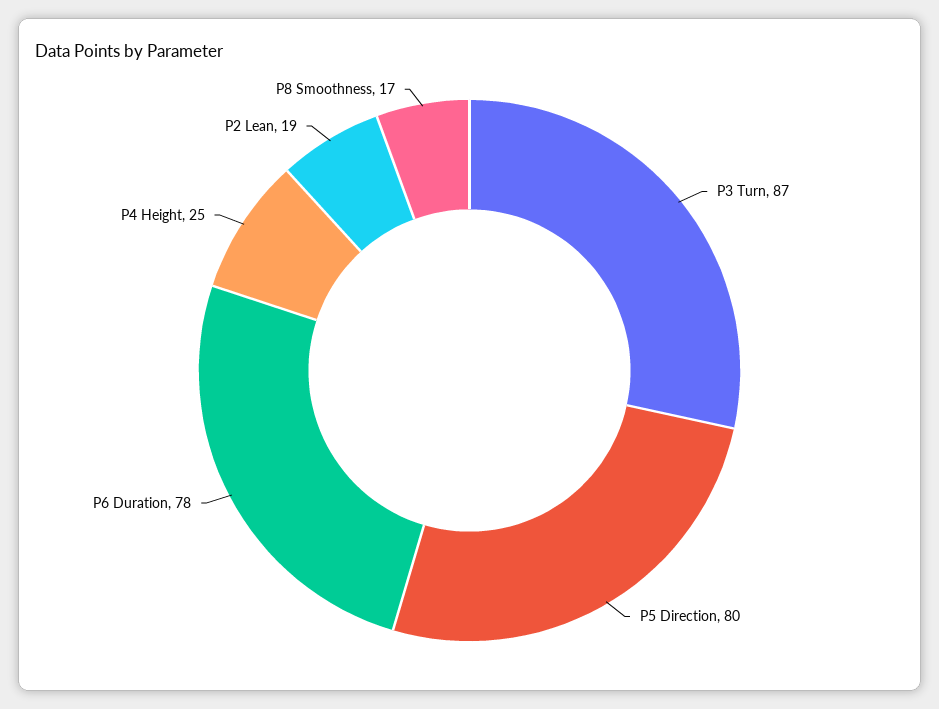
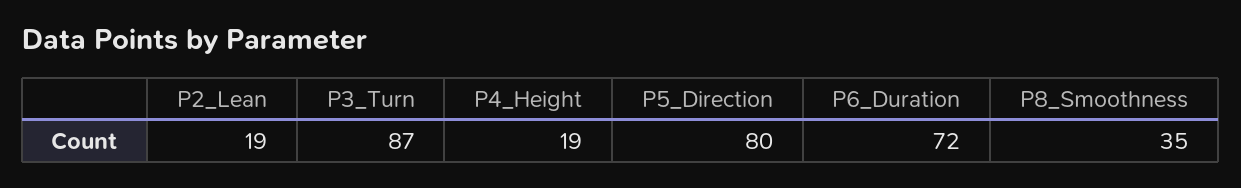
  {
    "P3 Turn": 87,
    "P5 Direction": 80,
-   "P6 Duration": 78,
+   "P6 Duration": 72,
-   "P4 Height": 25,
+   "P4 Height": 19,
    "P2 Lean": 19,
-   "P8 Smoothness": 17
+   "P8 Smoothness": 35
  }

